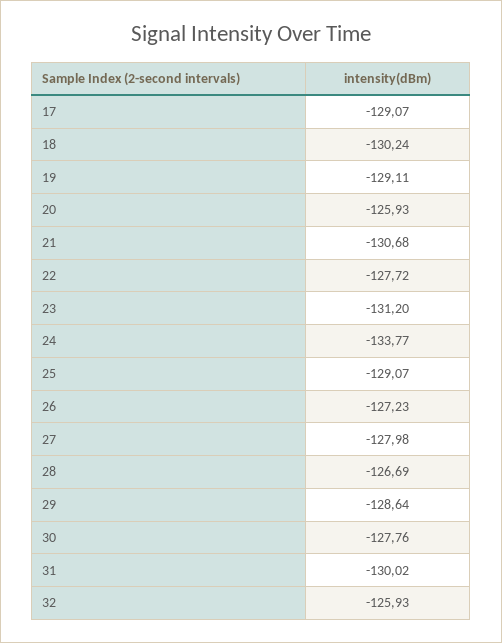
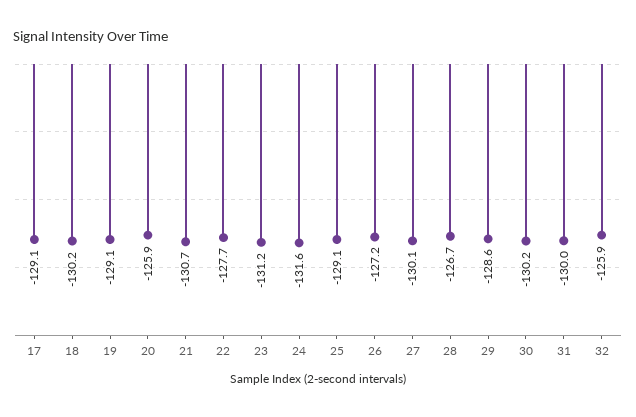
  {
    "17": -129.07,
    "18": -130.24,
    "19": -129.11,
    "20": -125.93,
    "21": -130.68,
    "22": -127.72,
    "23": -131.2,
-   "24": -133.77,
+   "24": -131.6,
    "25": -129.07,
    "26": -127.23,
-   "27": -127.98,
+   "27": -130.1,
    "28": -126.69,
    "29": -128.64,
-   "30": -127.76,
+   "30": -130.2,
    "31": -130.02,
    "32": -125.93
  }

